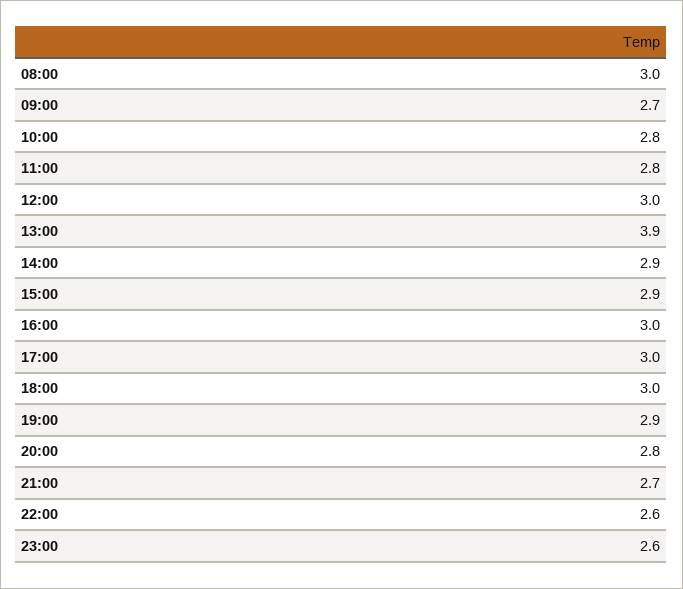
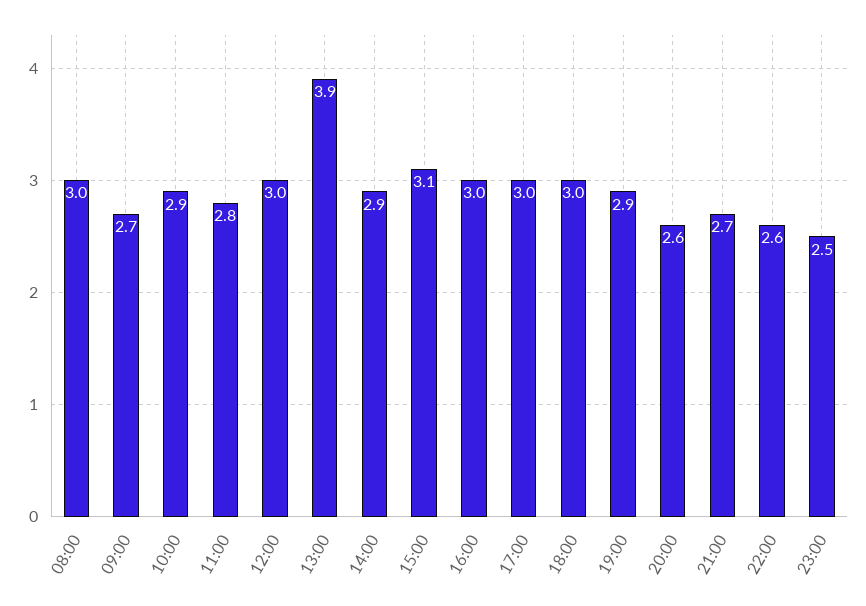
  {
    "08:00": 3,
    "09:00": 2.7,
-   "10:00": 2.8,
+   "10:00": 2.9,
    "11:00": 2.8,
    "12:00": 3,
    "13:00": 3.9,
    "14:00": 2.9,
-   "15:00": 2.9,
+   "15:00": 3.1,
    "16:00": 3,
    "17:00": 3,
    "18:00": 3,
    "19:00": 2.9,
-   "20:00": 2.8,
+   "20:00": 2.6,
    "21:00": 2.7,
    "22:00": 2.6,
-   "23:00": 2.6
+   "23:00": 2.5
  }

